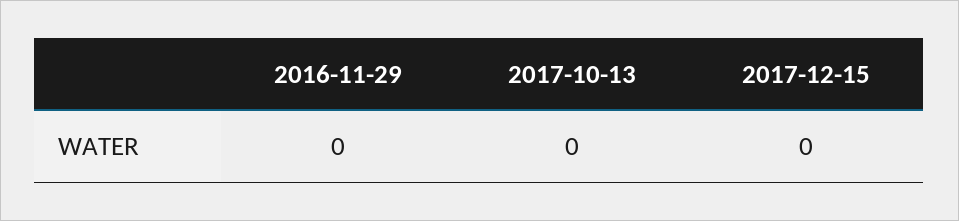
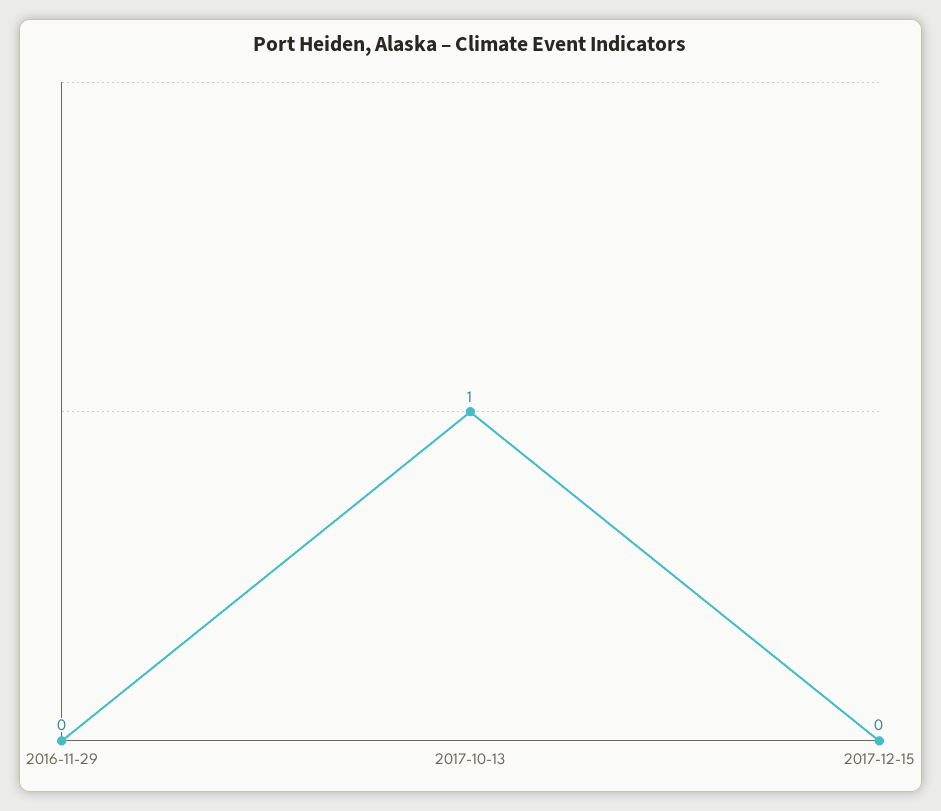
  {
    "2016-11-29": 0,
-   "2017-10-13": 0,
+   "2017-10-13": 1,
    "2017-12-15": 0
  }

